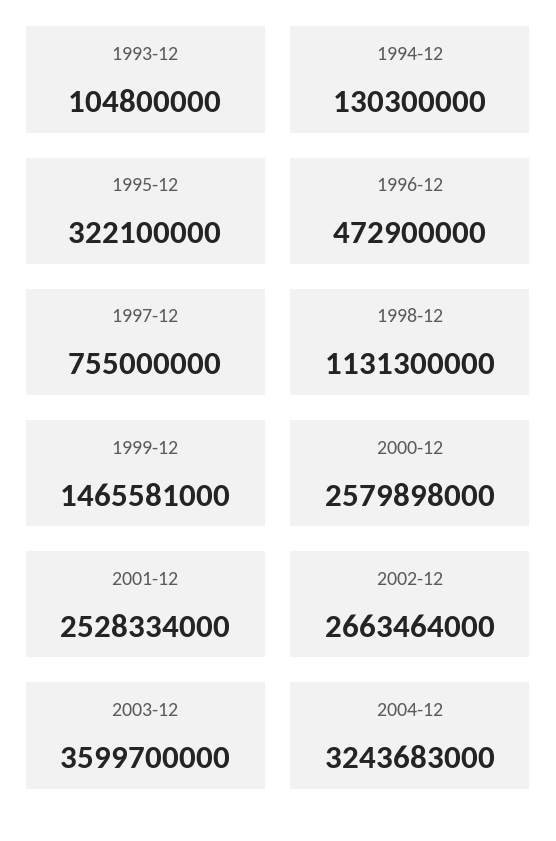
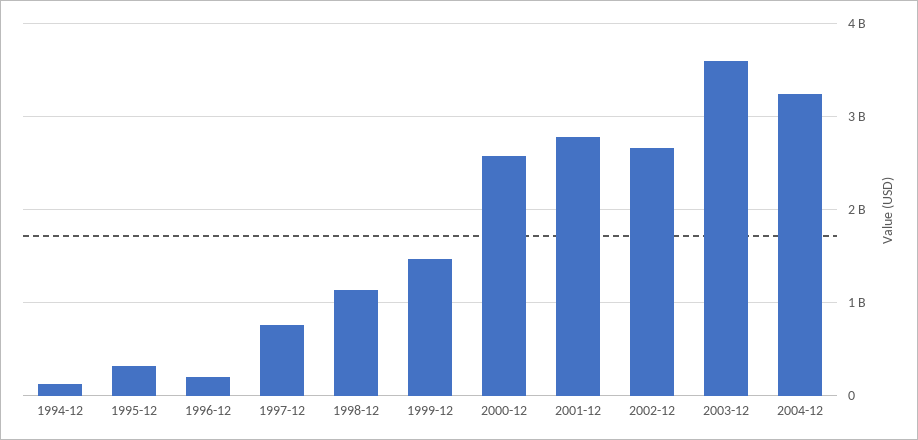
  {
-   "1993-12": 104800000,
    "1994-12": 130300000,
    "1995-12": 322100000,
-   "1996-12": 472900000,
+   "1996-12": 200000000,
    "1997-12": 755000000,
    "1998-12": 1131300000,
    "1999-12": 1465581000,
    "2000-12": 2579898000,
-   "2001-12": 2528334000,
+   "2001-12": 2800000000,
    "2002-12": 2663464000,
    "2003-12": 3599700000,
    "2004-12": 3243683000
  }

